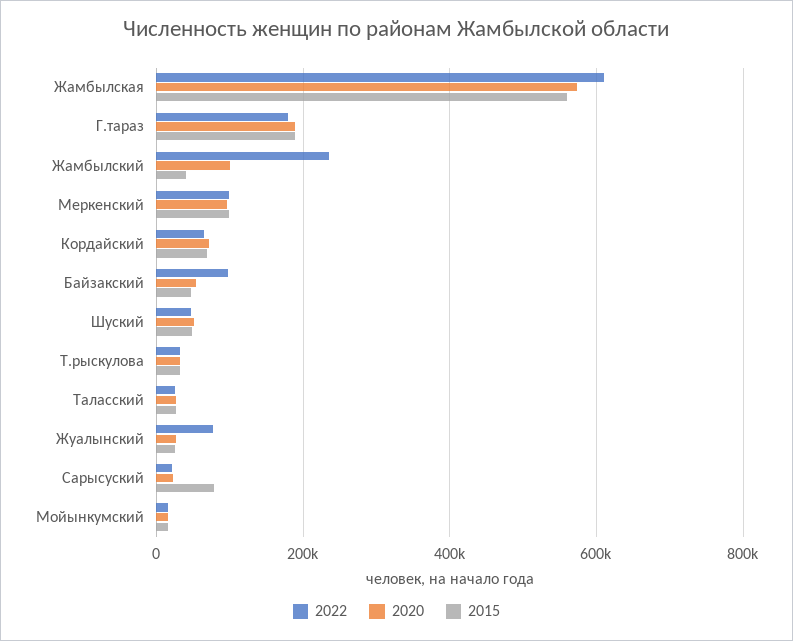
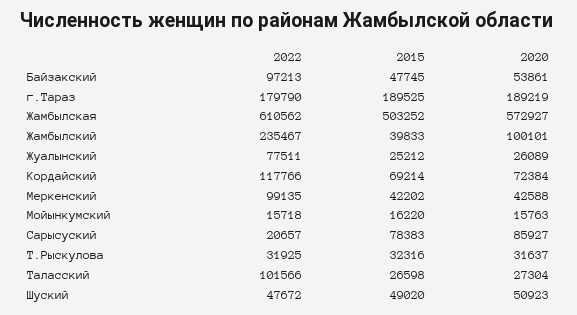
  {
    "2022": {
      "Жамбылская": 610562,
      "Г.тараз": 179790,
      "Жамбылский": 235467,
      "Меркенский": 99135,
-     "Кордайский": 60000,
+     "Кордайский": 117766,
      "Байзакский": 97213,
      "Шуский": 47672,
      "Т.рыскулова": 31925,
-     "Таласский": 20000,
+     "Таласский": 101566,
      "Жуалынский": 77511,
      "Сарысуский": 20657,
      "Мойынкумский": 15718
    },
    "2020": {
      "Жамбылская": 572927,
      "Г.тараз": 189219,
      "Жамбылский": 100101,
-     "Меркенский": 100000,
+     "Меркенский": 42588,
      "Кордайский": 72384,
      "Байзакский": 53861,
      "Шуский": 50923,
      "Т.рыскулова": 31637,
      "Таласский": 27304,
      "Жуалынский": 26089,
-     "Сарысуский": 20000,
+     "Сарысуский": 85927,
      "Мойынкумский": 15763
    },
    "2015": {
-     "Жамбылская": 560000,
+     "Жамбылская": 503252,
      "Г.тараз": 189525,
      "Жамбылский": 39833,
-     "Меркенский": 100000,
+     "Меркенский": 42202,
      "Кордайский": 69214,
      "Байзакский": 47745,
      "Шуский": 49020,
      "Т.рыскулова": 32316,
      "Таласский": 26598,
      "Жуалынский": 25212,
      "Сарысуский": 78383,
      "Мойынкумский": 16220
    }
  }

